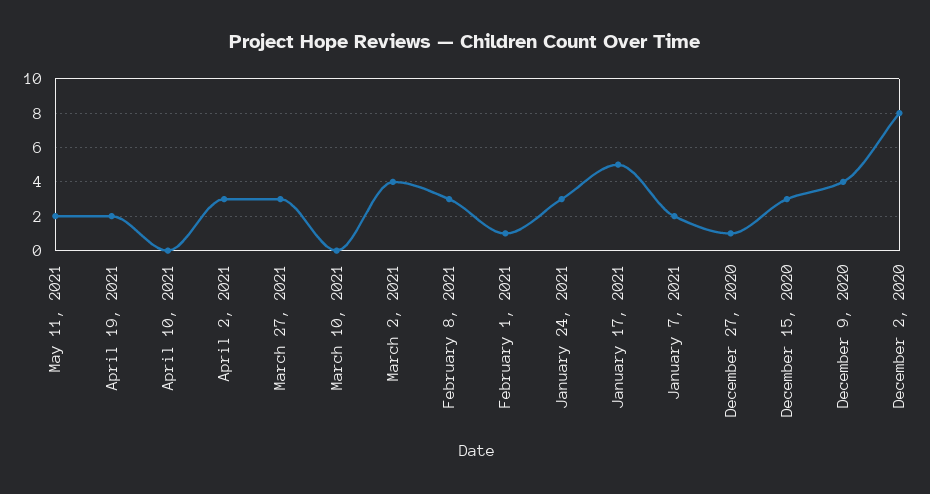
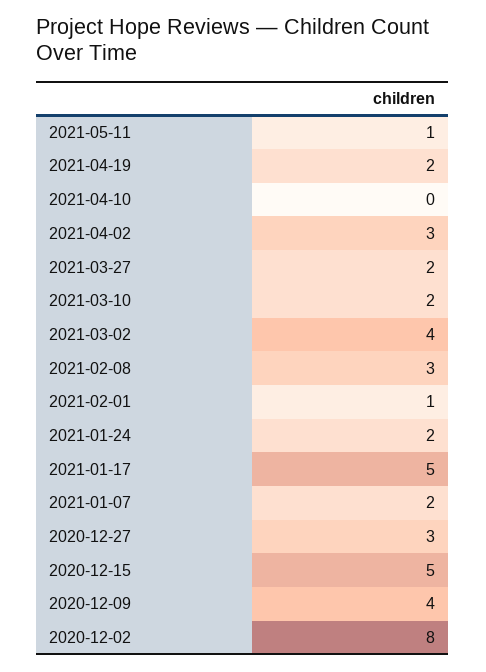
  {
-   "May 11, 2021": 2,
+   "May 11, 2021": 1,
    "April 19, 2021": 2,
    "April 10, 2021": 0,
    "April 2, 2021": 3,
-   "March 27, 2021": 3,
+   "March 27, 2021": 2,
-   "March 10, 2021": 0,
+   "March 10, 2021": 2,
    "March 2, 2021": 4,
    "February 8, 2021": 3,
    "February 1, 2021": 1,
-   "January 24, 2021": 3,
+   "January 24, 2021": 2,
    "January 17, 2021": 5,
    "January 7, 2021": 2,
-   "December 27, 2020": 1,
+   "December 27, 2020": 3,
-   "December 15, 2020": 3,
+   "December 15, 2020": 5,
    "December 9, 2020": 4,
    "December 2, 2020": 8
  }

